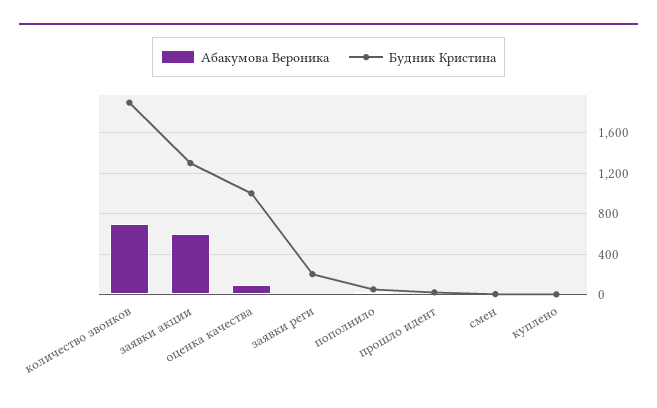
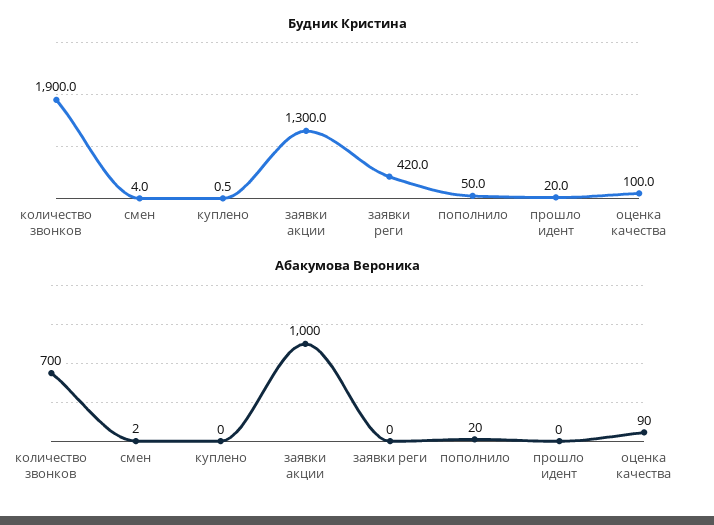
  {
    "Абакумова Вероника": {
      "количество звонков": 700,
-     "заявки акции": 600,
+     "заявки акции": 1000,
      "оценка качества": 90,
      "заявки реги": 0,
      "пополнило": 20,
      "прошло идент": 0,
      "смен": 2,
      "куплено": 0
    },
    "Будник Кристина": {
      "количество звонков": 1900,
      "заявки акции": 1300,
-     "оценка качества": 1000,
+     "оценка качества": 100,
-     "заявки реги": 200,
+     "заявки реги": 420,
      "пополнило": 50,
      "прошло идент": 20,
      "смен": 4,
      "куплено": 0.5
    }
  }

